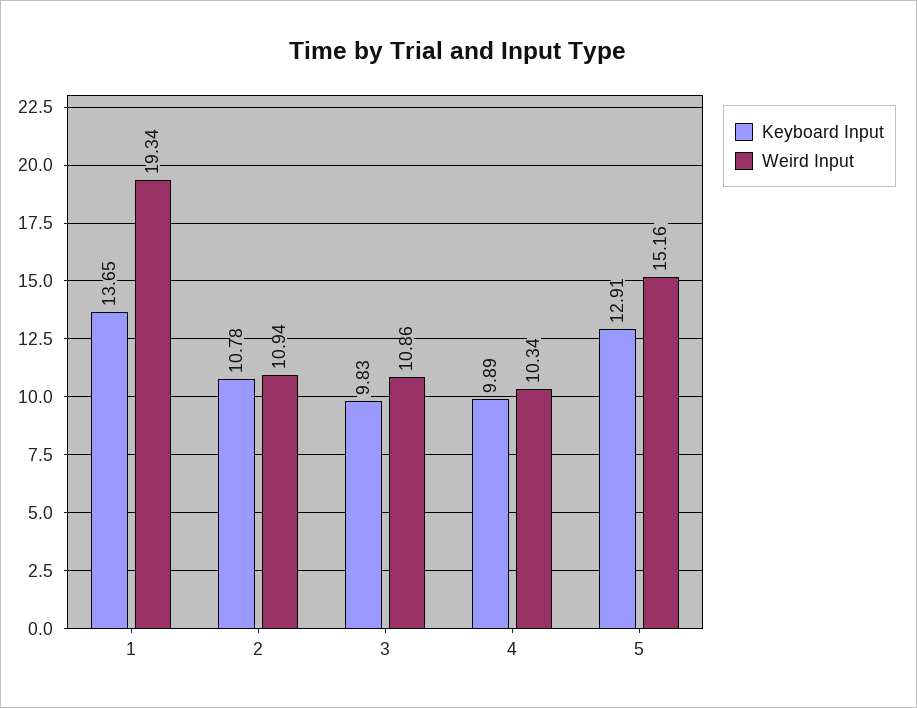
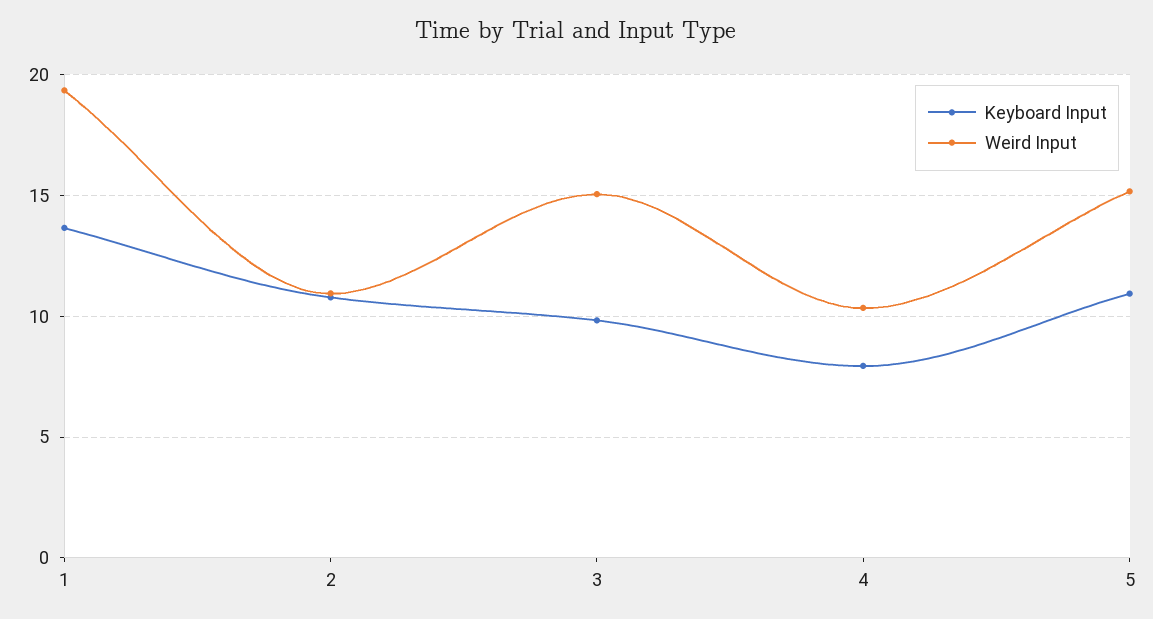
  {
    "Keyboard Input": {
      "1": 13.65,
      "2": 10.78,
      "3": 9.83,
-     "4": 9.89,
+     "4": 8,
-     "5": 12.91
+     "5": 11
    },
    "Weird Input": {
      "1": 19.34,
      "2": 10.94,
-     "3": 10.86,
+     "3": 15,
      "4": 10.34,
      "5": 15.16
    }
  }

